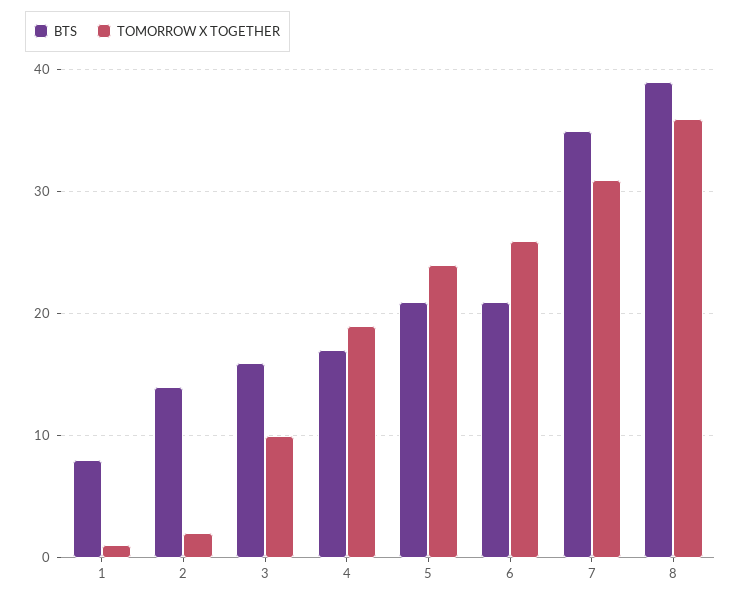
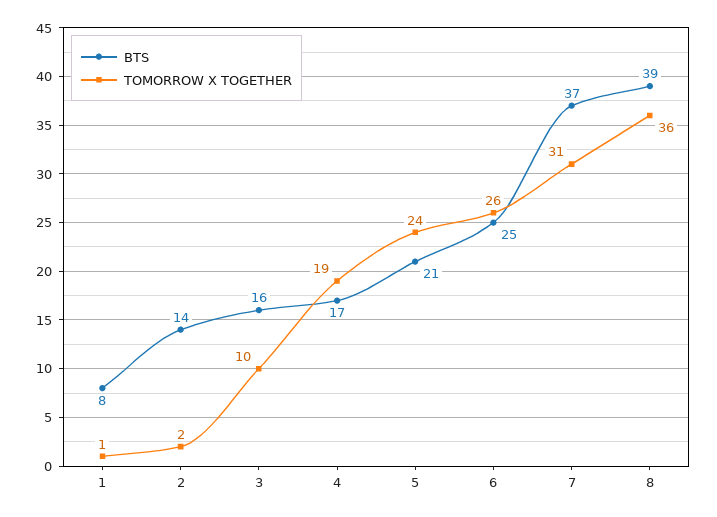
  {
    "BTS": {
      "1": 8,
      "2": 14,
      "3": 16,
      "4": 17,
      "5": 21,
-     "6": 21,
+     "6": 25,
-     "7": 35,
+     "7": 37,
      "8": 39
    },
    "TOMORROW X TOGETHER": {
      "1": 1,
      "2": 2,
      "3": 10,
      "4": 19,
      "5": 24,
      "6": 26,
      "7": 31,
      "8": 36
    }
  }

